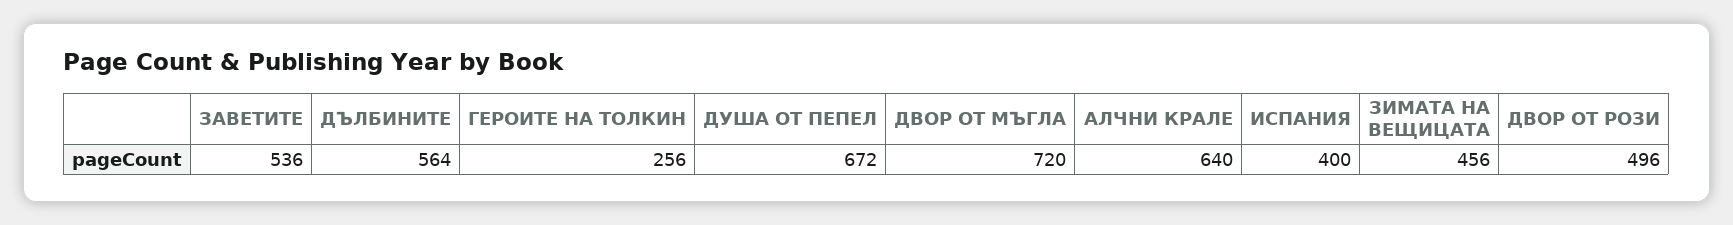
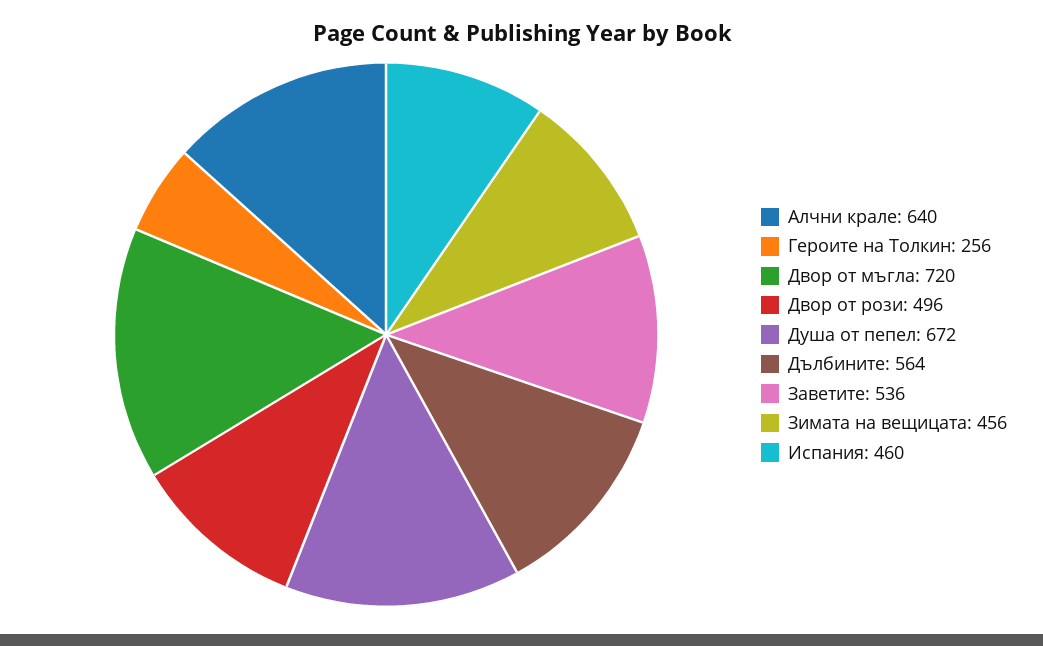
  {
    "ЗАВЕТИТЕ": 536,
    "ДЪЛБИНИТЕ": 564,
    "ГЕРОИТЕ НА ТОЛКИН": 256,
    "ДУША ОТ ПЕПЕЛ": 672,
    "ДВОР ОТ МЪГЛА": 720,
    "АЛЧНИ КРАЛЕ": 640,
-   "ИСПАНИЯ": 400,
+   "ИСПАНИЯ": 460,
    "ЗИМАТА НА ВЕЩИЦАТА": 456,
    "ДВОР ОТ РОЗИ": 496
  }

